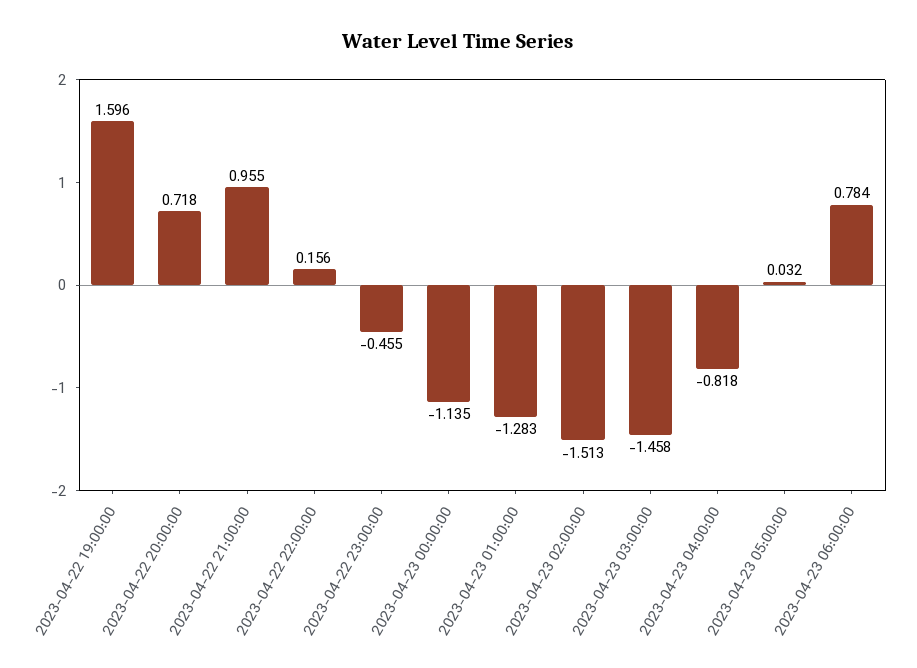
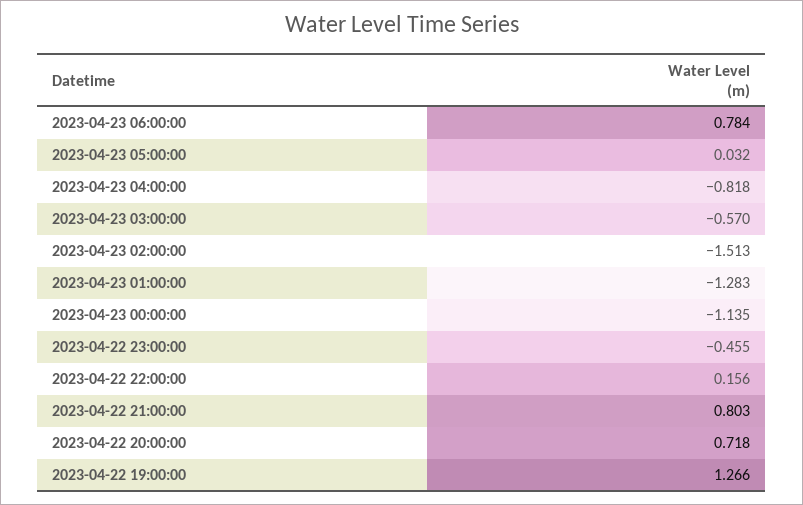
  {
-   "2023-04-22 19:00:00": 1.596,
+   "2023-04-22 19:00:00": 1.266,
    "2023-04-22 20:00:00": 0.718,
-   "2023-04-22 21:00:00": 0.955,
+   "2023-04-22 21:00:00": 0.803,
    "2023-04-22 22:00:00": 0.156,
    "2023-04-22 23:00:00": -0.455,
    "2023-04-23 00:00:00": -1.135,
    "2023-04-23 01:00:00": -1.283,
    "2023-04-23 02:00:00": -1.513,
-   "2023-04-23 03:00:00": -1.458,
+   "2023-04-23 03:00:00": -0.57,
    "2023-04-23 04:00:00": -0.818,
    "2023-04-23 05:00:00": 0.032,
    "2023-04-23 06:00:00": 0.784
  }

